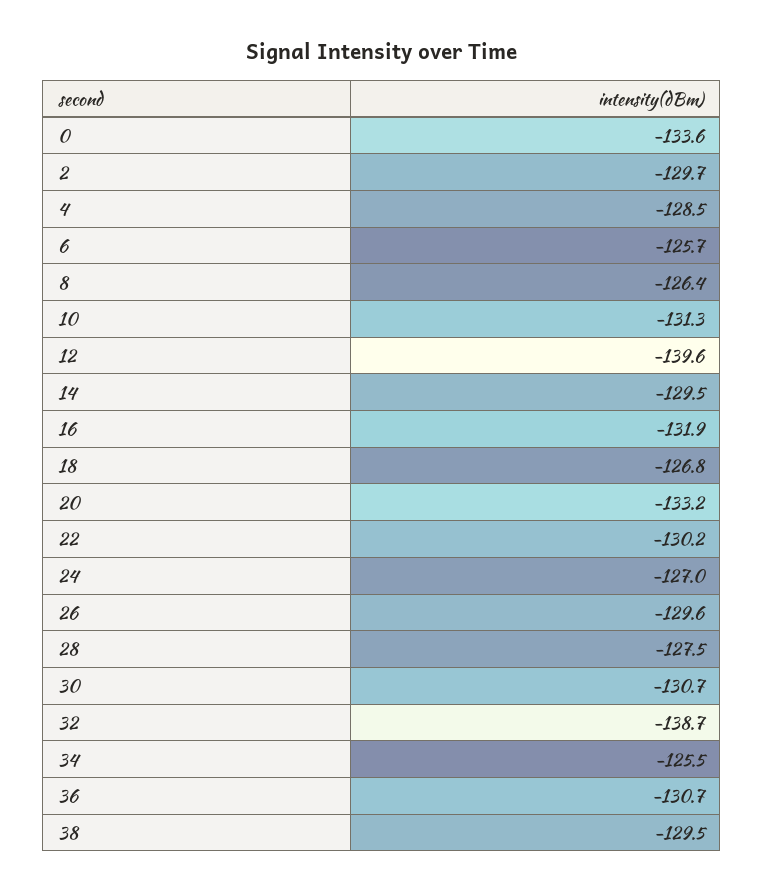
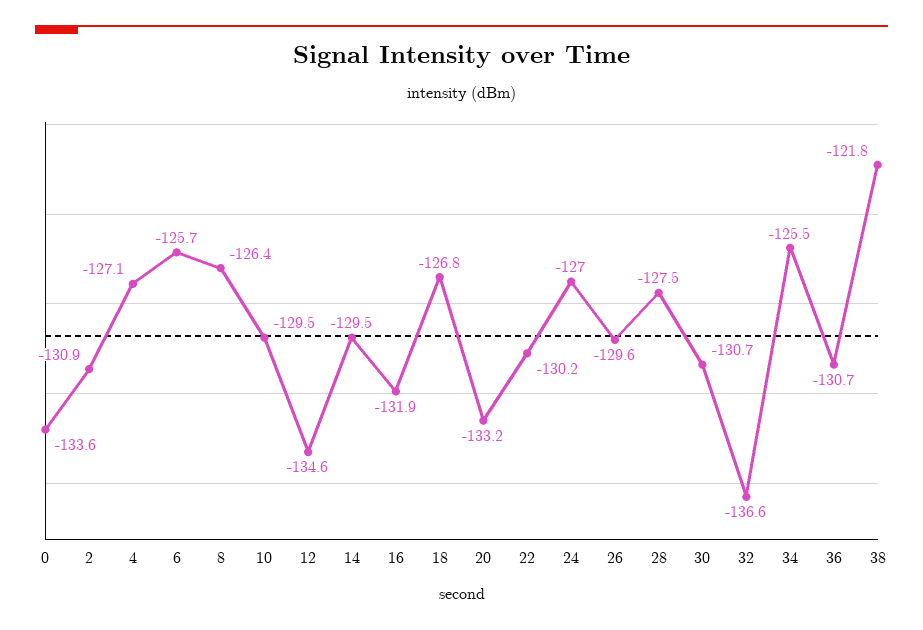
  {
    "0": -133.6,
-   "2": -129.7,
+   "2": -130.9,
-   "4": -128.5,
+   "4": -127.1,
    "6": -125.7,
    "8": -126.4,
-   "10": -131.3,
+   "10": -129.5,
-   "12": -139.6,
+   "12": -134.6,
    "14": -129.5,
    "16": -131.9,
    "18": -126.8,
    "20": -133.2,
    "22": -130.2,
    "24": -127,
    "26": -129.6,
    "28": -127.5,
    "30": -130.7,
-   "32": -138.7,
+   "32": -136.6,
    "34": -125.5,
    "36": -130.7,
-   "38": -129.5
+   "38": -121.8
  }

